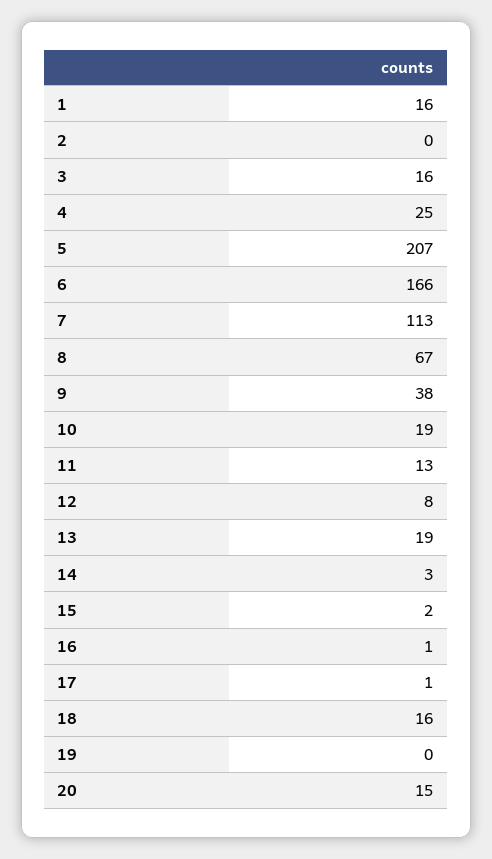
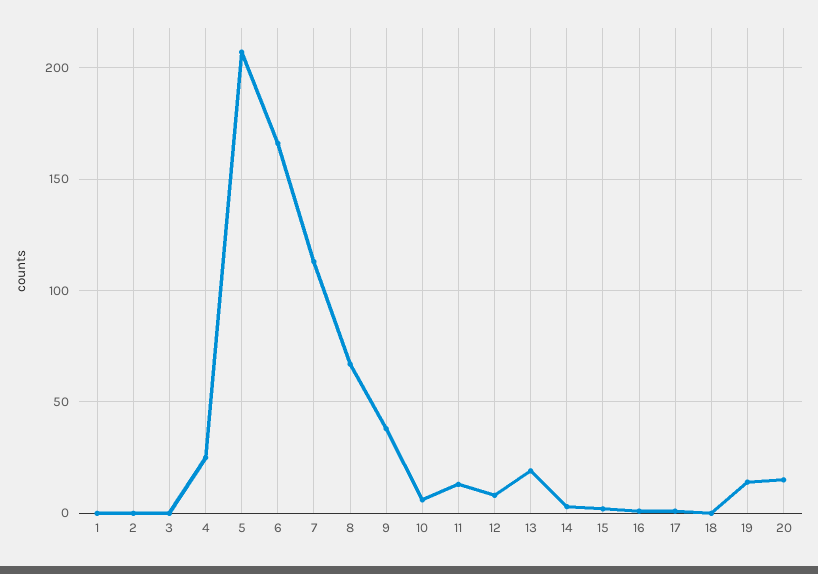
  {
-   "1": 16,
+   "1": 0,
    "2": 0,
-   "3": 16,
+   "3": 0,
    "4": 25,
    "5": 207,
    "6": 166,
    "7": 113,
    "8": 67,
    "9": 38,
-   "10": 19,
+   "10": 5,
    "11": 13,
    "12": 8,
    "13": 19,
    "14": 3,
    "15": 2,
    "16": 1,
    "17": 1,
-   "18": 16,
+   "18": 0,
-   "19": 0,
+   "19": 15,
    "20": 15
  }

